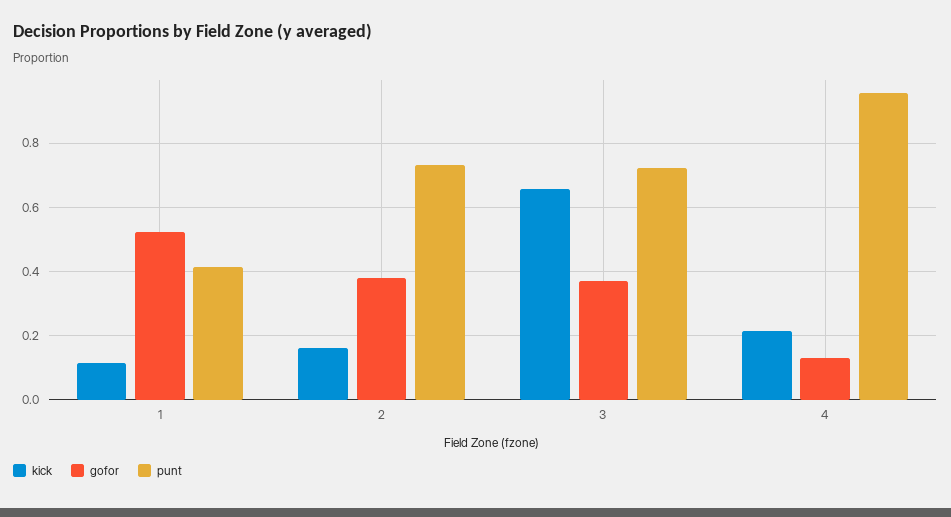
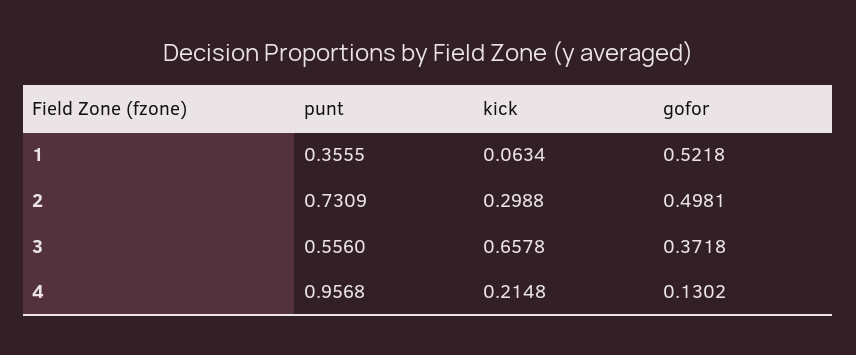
  {
    "kick": {
-     "1": 0.12,
+     "1": 0.0634,
-     "2": 0.16,
+     "2": 0.2988,
      "3": 0.6578,
      "4": 0.2148
    },
    "gofor": {
      "1": 0.5218,
-     "2": 0.38,
+     "2": 0.4981,
      "3": 0.3718,
      "4": 0.1302
    },
    "punt": {
-     "1": 0.42,
+     "1": 0.3555,
      "2": 0.7309,
-     "3": 0.72,
+     "3": 0.556,
      "4": 0.9568
    }
  }

